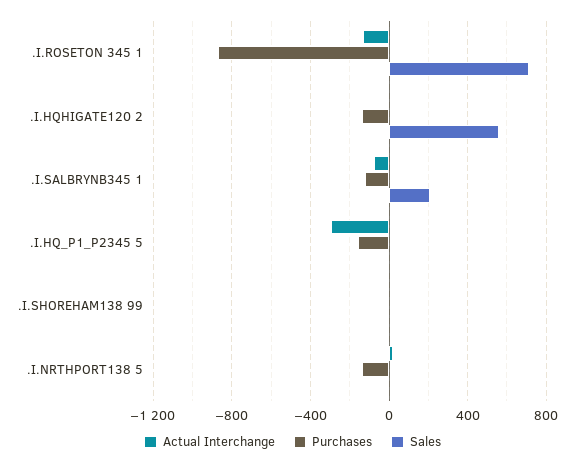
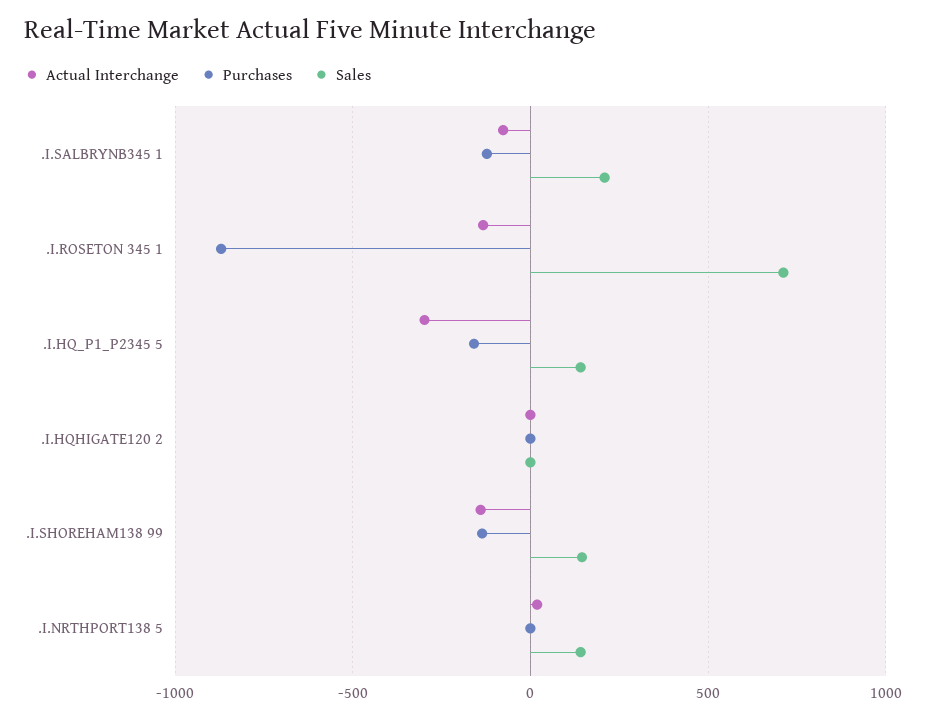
  {
    "Actual Interchange": {
      ".I.ROSETON 345 1": -150,
      ".I.HQHIGATE120 2": 0,
      ".I.SALBRYNB345 1": -100,
      ".I.HQ_P1_P2345 5": -300,
-     ".I.SHOREHAM138 99": 0,
+     ".I.SHOREHAM138 99": -150,
      ".I.NRTHPORT138 5": 0
    },
    "Purchases": {
      ".I.ROSETON 345 1": -850,
-     ".I.HQHIGATE120 2": -150,
+     ".I.HQHIGATE120 2": 0,
      ".I.SALBRYNB345 1": -100,
      ".I.HQ_P1_P2345 5": -150,
-     ".I.SHOREHAM138 99": 0,
+     ".I.SHOREHAM138 99": -150,
-     ".I.NRTHPORT138 5": -150
+     ".I.NRTHPORT138 5": 0
    },
    "Sales": {
      ".I.ROSETON 345 1": 700,
-     ".I.HQHIGATE120 2": 550,
+     ".I.HQHIGATE120 2": 0,
      ".I.SALBRYNB345 1": 200,
-     ".I.HQ_P1_P2345 5": 0,
+     ".I.HQ_P1_P2345 5": 150,
-     ".I.SHOREHAM138 99": 0,
+     ".I.SHOREHAM138 99": 150,
-     ".I.NRTHPORT138 5": 0
+     ".I.NRTHPORT138 5": 150
    }
  }

